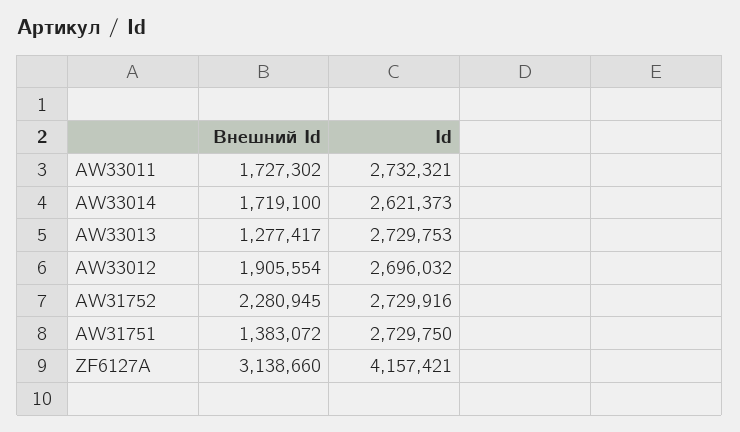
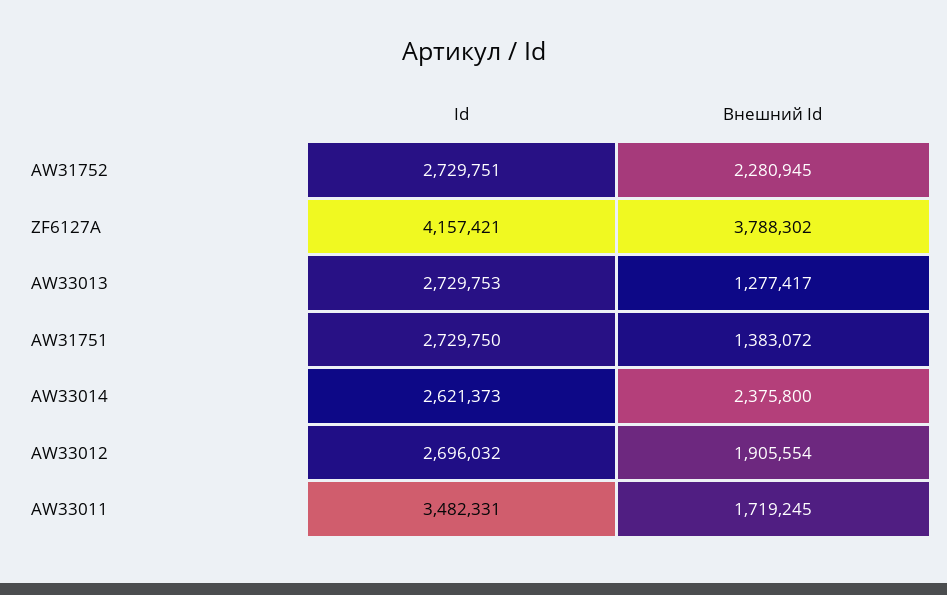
  {
    "Внешний Id": {
-     "AW33011": 1727302,
+     "AW33011": 1719245,
-     "AW33014": 1719100,
+     "AW33014": 2375800,
      "AW33013": 1277417,
      "AW33012": 1905554,
      "AW31752": 2280945,
      "AW31751": 1383072,
-     "ZF6127A": 3138660
+     "ZF6127A": 3788302
    },
    "Id": {
-     "AW33011": 2732321,
+     "AW33011": 3482331,
      "AW33014": 2621373,
      "AW33013": 2729753,
      "AW33012": 2696032,
-     "AW31752": 2729916,
+     "AW31752": 2729751,
      "AW31751": 2729750,
      "ZF6127A": 4157421
    }
  }

